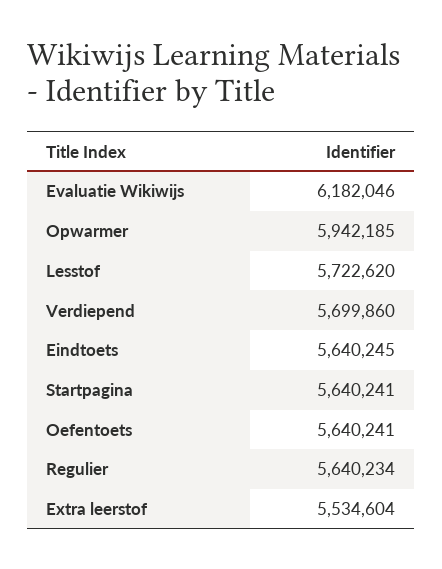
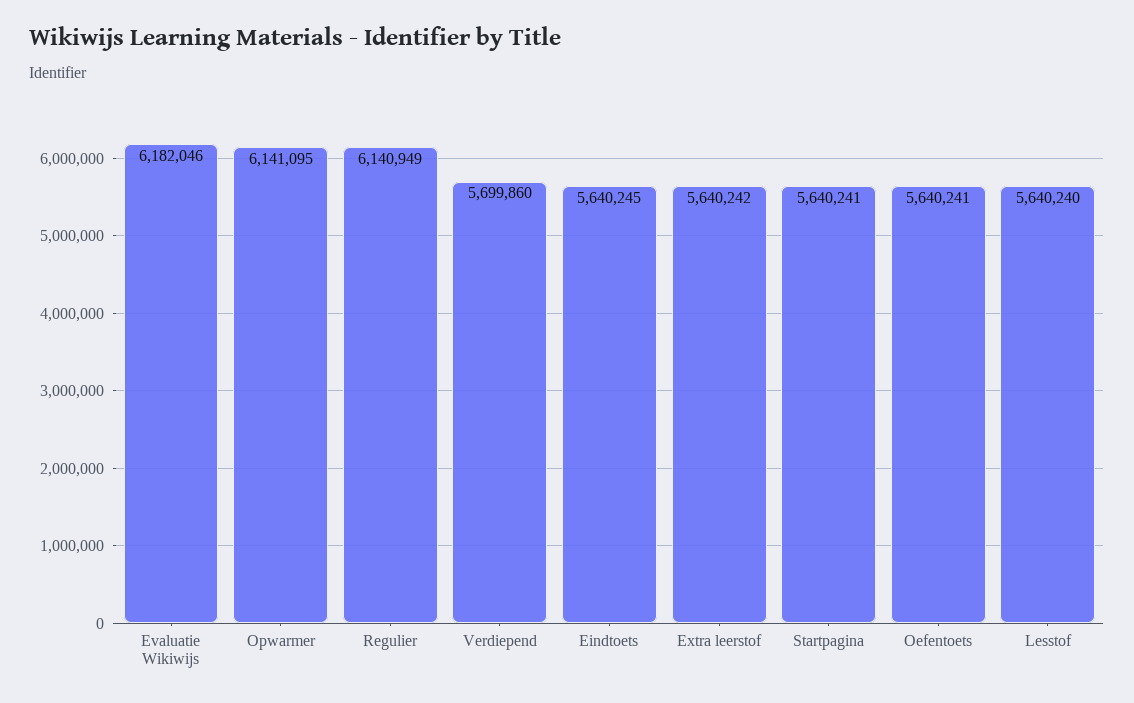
  {
    "Evaluatie Wikiwijs": 6182046,
-   "Opwarmer": 5942185,
+   "Opwarmer": 6141095,
-   "Lesstof": 5722620,
+   "Lesstof": 5640240,
    "Verdiepend": 5699860,
    "Eindtoets": 5640245,
    "Startpagina": 5640241,
    "Oefentoets": 5640241,
-   "Regulier": 5640234,
+   "Regulier": 6140949,
-   "Extra leerstof": 5534604
+   "Extra leerstof": 5640242
  }

